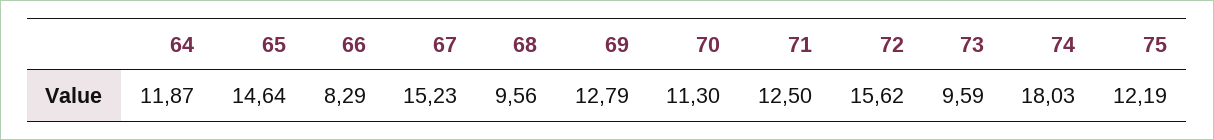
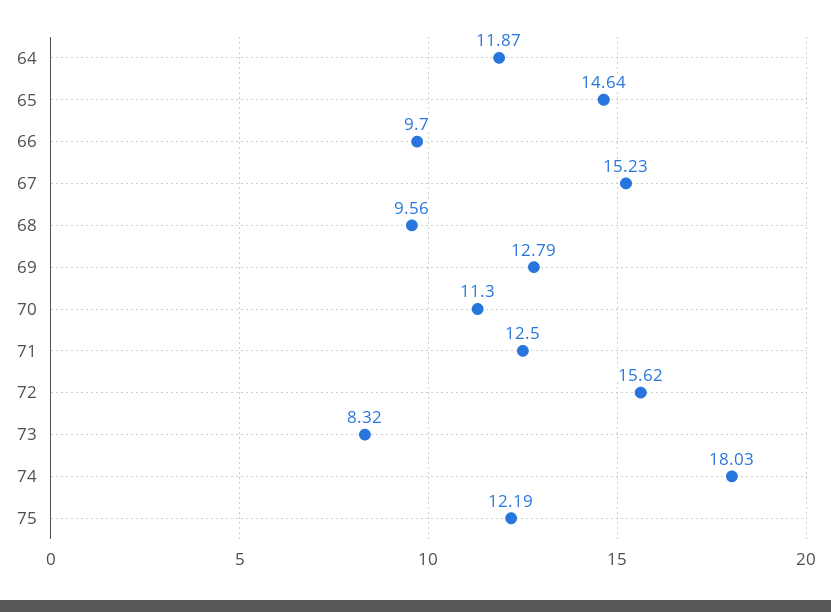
  {
    "64": 11.87,
    "65": 14.64,
-   "66": 8.29,
+   "66": 9.7,
    "67": 15.23,
    "68": 9.56,
    "69": 12.79,
    "70": 11.3,
    "71": 12.5,
    "72": 15.62,
-   "73": 9.59,
+   "73": 8.32,
    "74": 18.03,
    "75": 12.19
  }

